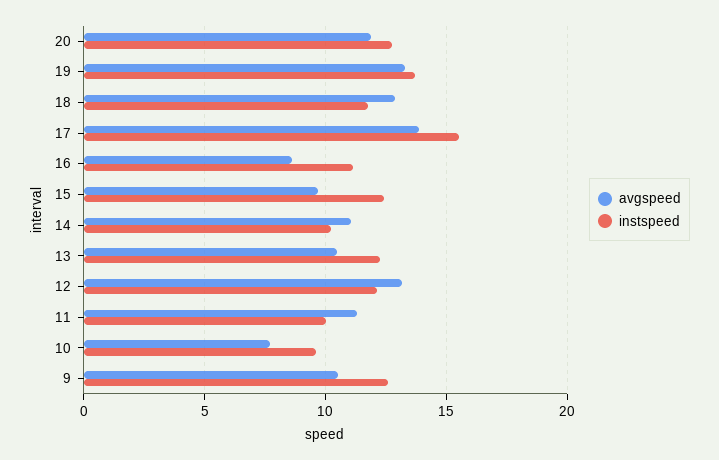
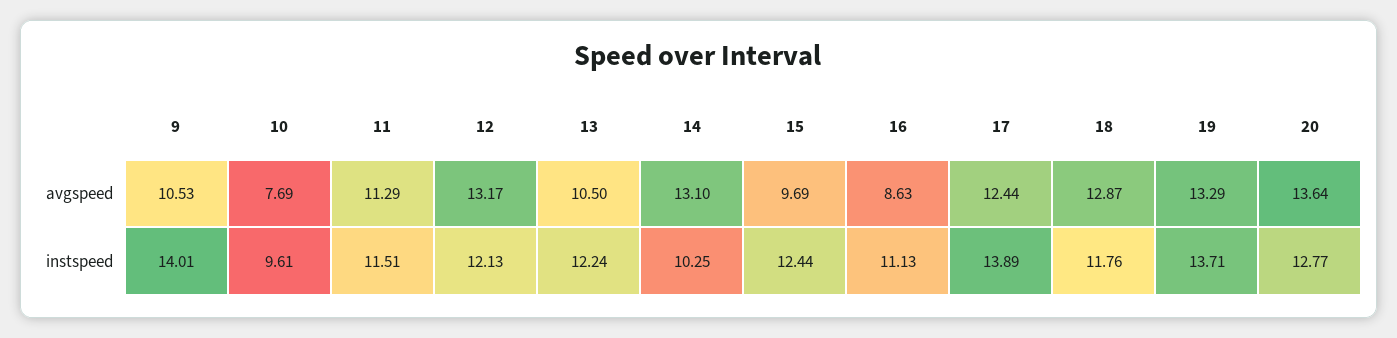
  {
    "avgspeed": {
-     "20": 12,
+     "20": 13.64,
      "19": 13.29,
      "18": 12.87,
-     "17": 14,
+     "17": 12.44,
      "16": 8.63,
      "15": 9.69,
-     "14": 11,
+     "14": 13.1,
      "13": 10.5,
      "12": 13.17,
      "11": 11.29,
      "10": 7.69,
      "9": 10.53
    },
    "instspeed": {
      "20": 12.77,
      "19": 13.71,
      "18": 11.76,
-     "17": 15.5,
+     "17": 13.89,
      "16": 11.13,
      "15": 12.44,
      "14": 10.25,
      "13": 12.24,
      "12": 12.13,
-     "11": 10,
+     "11": 11.51,
      "10": 9.61,
-     "9": 12.5
+     "9": 14.01
    }
  }

